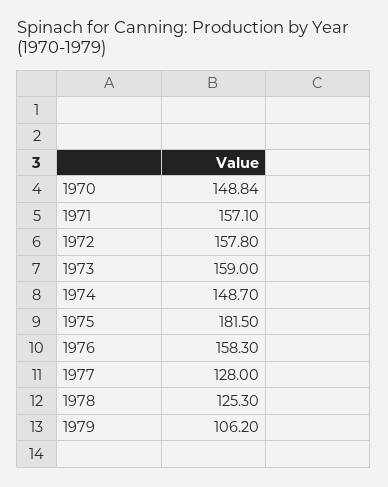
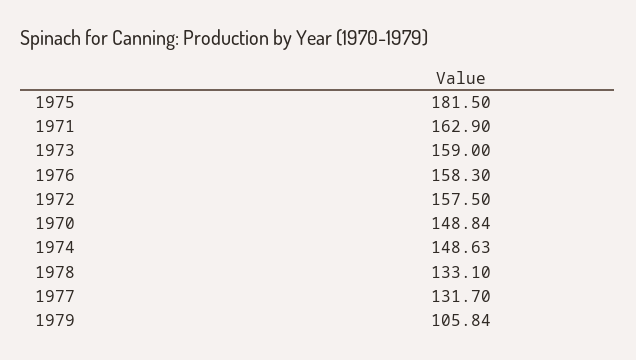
  {
    "1970": 148.84,
-   "1971": 157.1,
+   "1971": 162.9,
-   "1972": 157.8,
+   "1972": 157.5,
    "1973": 159,
-   "1974": 148.7,
+   "1974": 148.63,
    "1975": 181.5,
    "1976": 158.3,
-   "1977": 128,
+   "1977": 131.7,
-   "1978": 125.3,
+   "1978": 133.1,
-   "1979": 106.2
+   "1979": 105.84
  }

